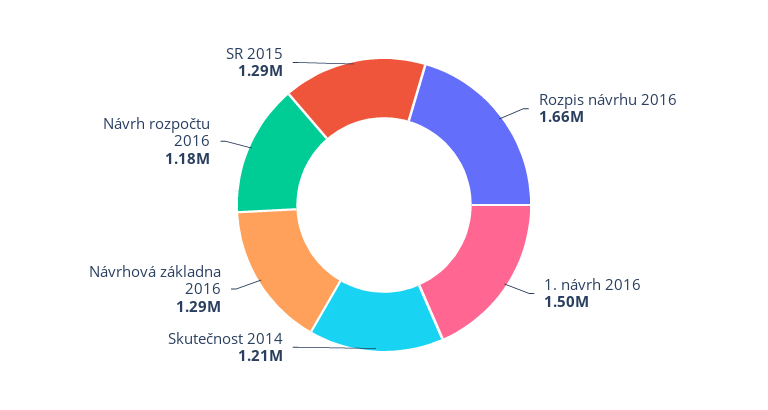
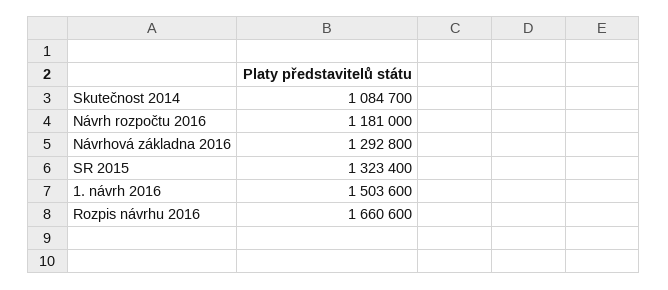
  {
    "Rozpis návrhu 2016": 1660600,
    "1. návrh 2016": 1503600,
-   "Skutečnost 2014": 1210000,
+   "Skutečnost 2014": 1084700,
    "Návrhová základna 2016": 1292800,
    "Návrh rozpočtu 2016": 1181000,
-   "SR 2015": 1290000
+   "SR 2015": 1323400
  }

